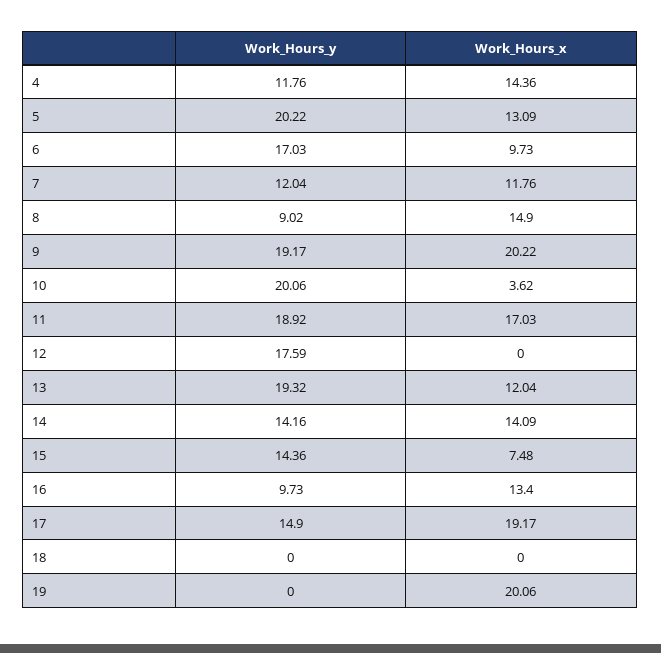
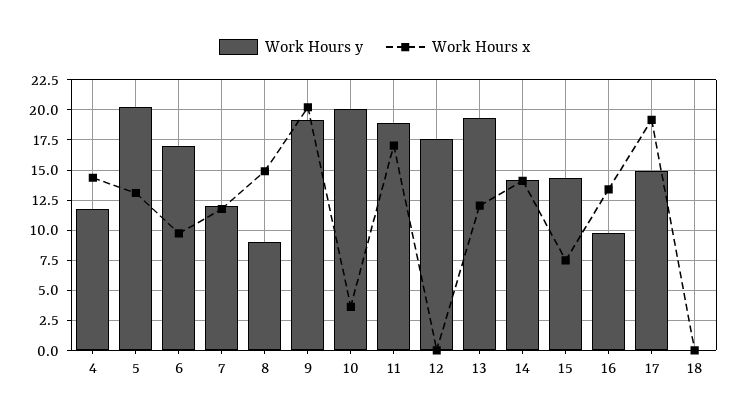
  {
    "Work_Hours_y": {
      "4": 11.76,
      "5": 20.22,
      "6": 17.03,
      "7": 12.04,
      "8": 9.02,
      "9": 19.17,
      "10": 20.06,
      "11": 18.92,
      "12": 17.59,
      "13": 19.32,
      "14": 14.16,
      "15": 14.36,
      "16": 9.73,
      "17": 14.9,
-     "18": 0,
+     "18": 0
-     "19": 0
    },
    "Work_Hours_x": {
      "4": 14.36,
      "5": 13.09,
      "6": 9.73,
      "7": 11.76,
      "8": 14.9,
      "9": 20.22,
      "10": 3.62,
      "11": 17.03,
      "12": 0,
      "13": 12.04,
      "14": 14.09,
      "15": 7.48,
      "16": 13.4,
      "17": 19.17,
-     "18": 0,
+     "18": 0
-     "19": 20.06
    }
  }

